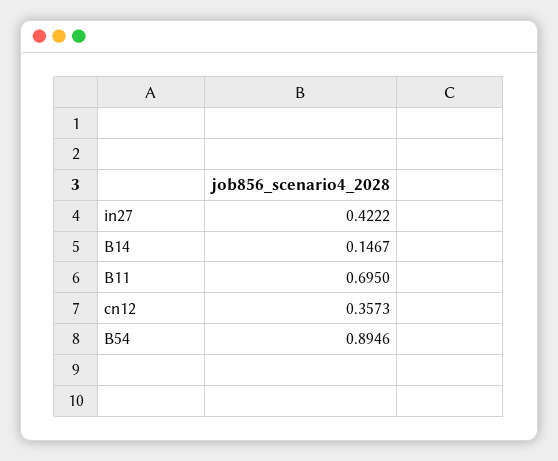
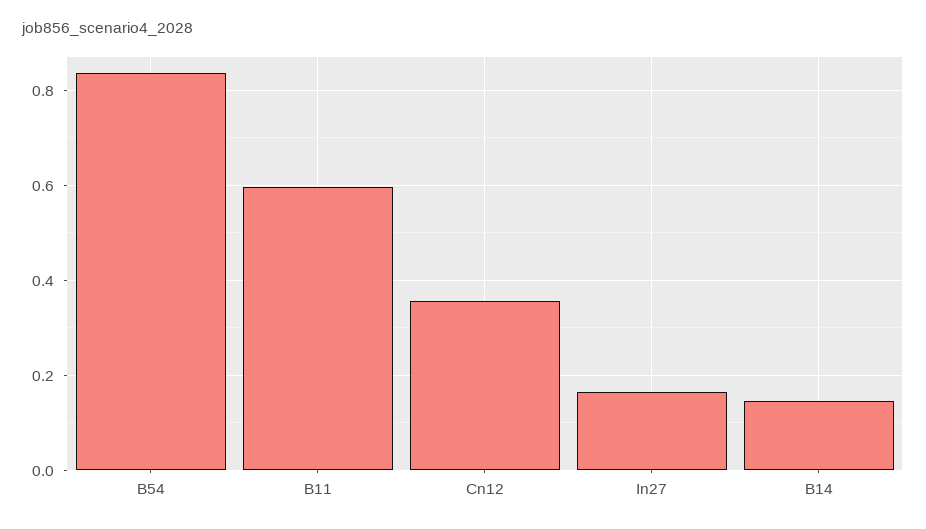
  {
-   "in27": 0.4222,
+   "in27": 0.16,
    "B14": 0.1467,
-   "B11": 0.695,
+   "B11": 0.6,
    "cn12": 0.3573,
-   "B54": 0.8946
+   "B54": 0.84
  }

